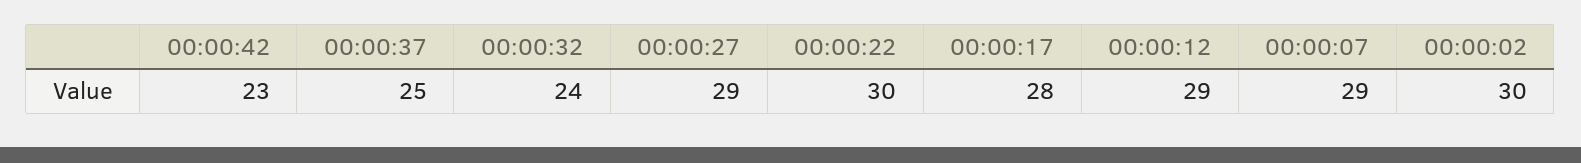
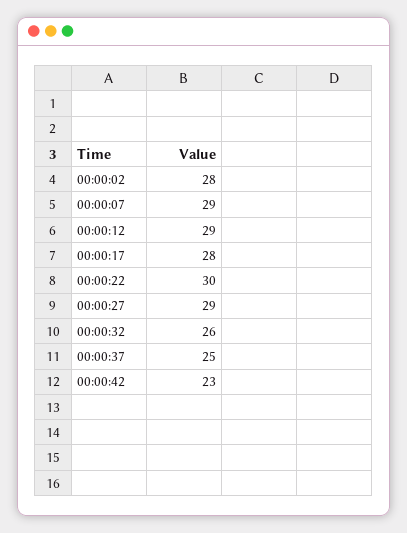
  {
    "00:00:42": 23,
    "00:00:37": 25,
-   "00:00:32": 24,
+   "00:00:32": 26,
    "00:00:27": 29,
    "00:00:22": 30,
    "00:00:17": 28,
    "00:00:12": 29,
    "00:00:07": 29,
-   "00:00:02": 30
+   "00:00:02": 28
  }

